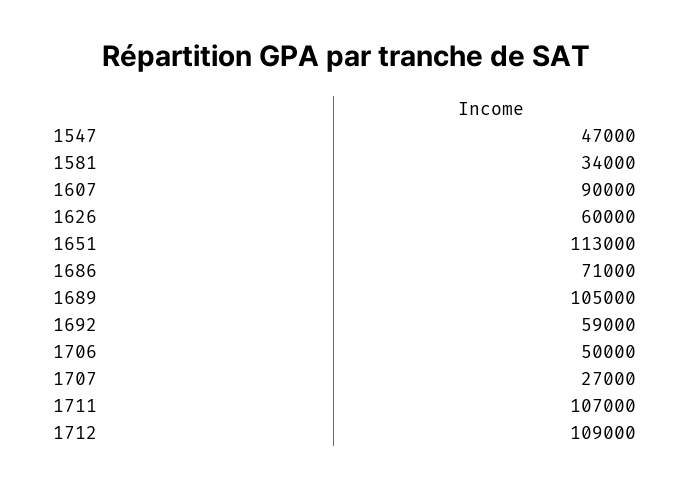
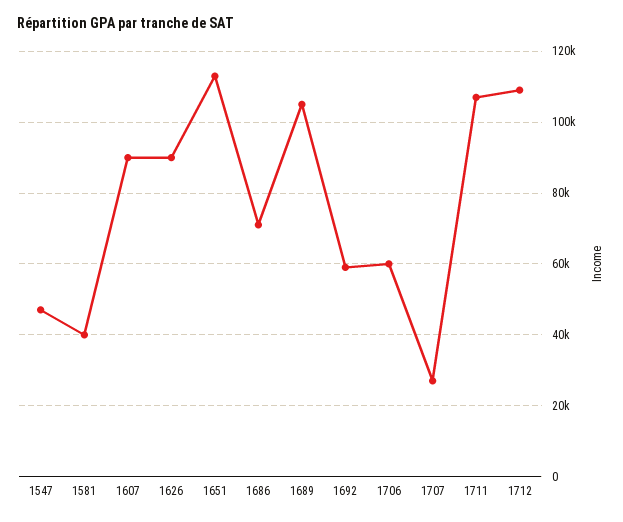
  {
    "1547": 47000,
-   "1581": 34000,
+   "1581": 40000,
    "1607": 90000,
-   "1626": 60000,
+   "1626": 90000,
    "1651": 113000,
    "1686": 71000,
    "1689": 105000,
    "1692": 59000,
-   "1706": 50000,
+   "1706": 60000,
    "1707": 27000,
    "1711": 107000,
    "1712": 109000
  }

